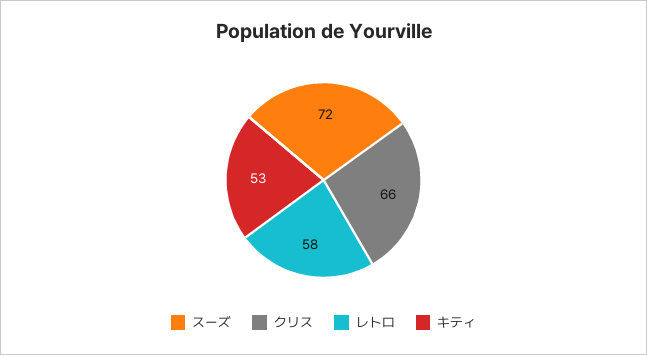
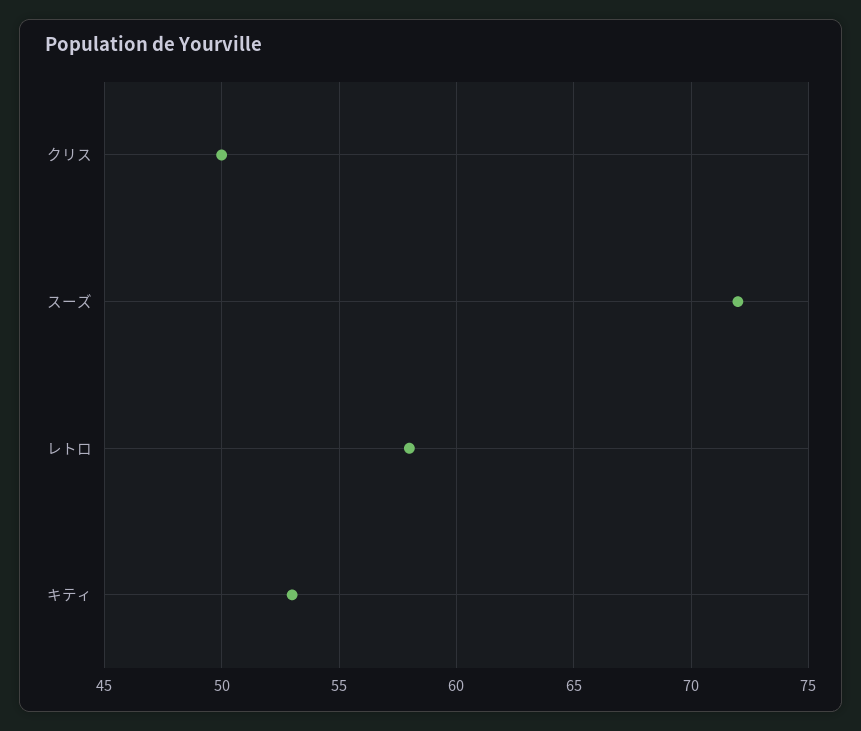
  {
    "スーズ": 72,
-   "クリス": 66,
+   "クリス": 50,
    "レトロ": 58,
    "キティ": 53
  }

